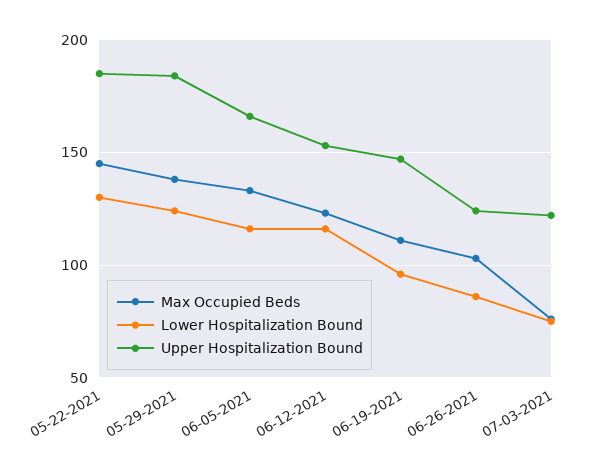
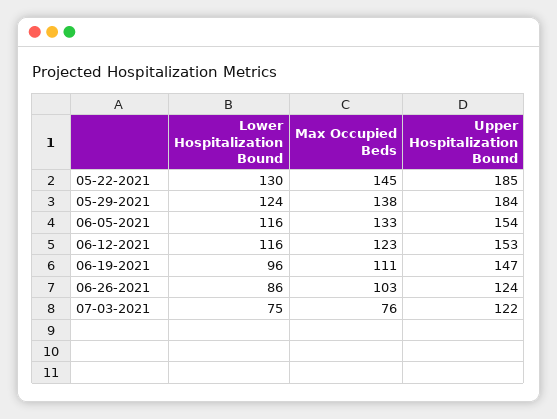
  {
    "Max Occupied Beds": {
      "05-22-2021": 145,
      "05-29-2021": 138,
      "06-05-2021": 133,
      "06-12-2021": 123,
      "06-19-2021": 111,
      "06-26-2021": 103,
      "07-03-2021": 76
    },
    "Lower Hospitalization Bound": {
      "05-22-2021": 130,
      "05-29-2021": 124,
      "06-05-2021": 116,
      "06-12-2021": 116,
      "06-19-2021": 96,
      "06-26-2021": 86,
      "07-03-2021": 75
    },
    "Upper Hospitalization Bound": {
      "05-22-2021": 185,
      "05-29-2021": 184,
-     "06-05-2021": 165,
+     "06-05-2021": 154,
      "06-12-2021": 153,
      "06-19-2021": 147,
      "06-26-2021": 124,
      "07-03-2021": 122
    }
  }

